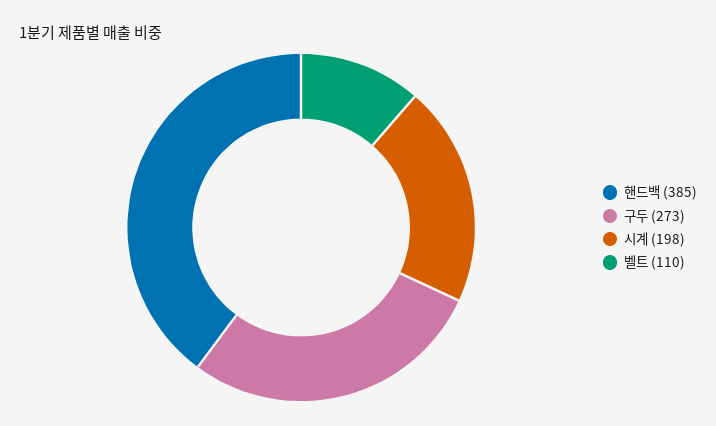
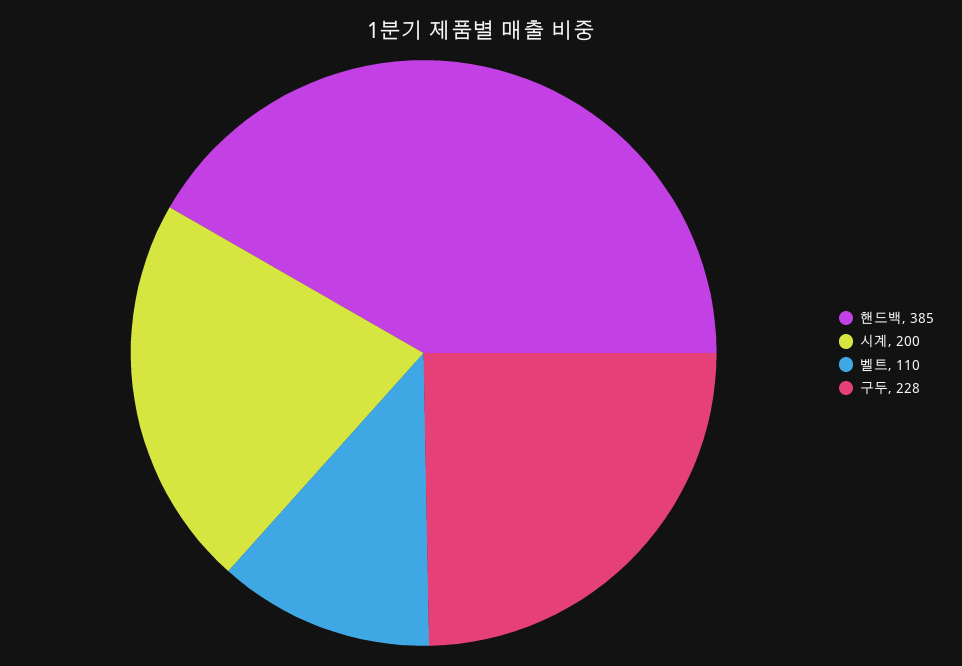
  {
    "핸드백": 385,
-   "구두": 273,
+   "구두": 228,
-   "시계": 198,
+   "시계": 200,
    "벨트": 110
  }

